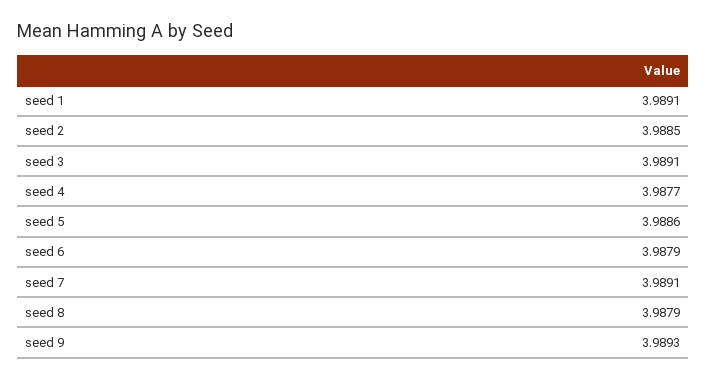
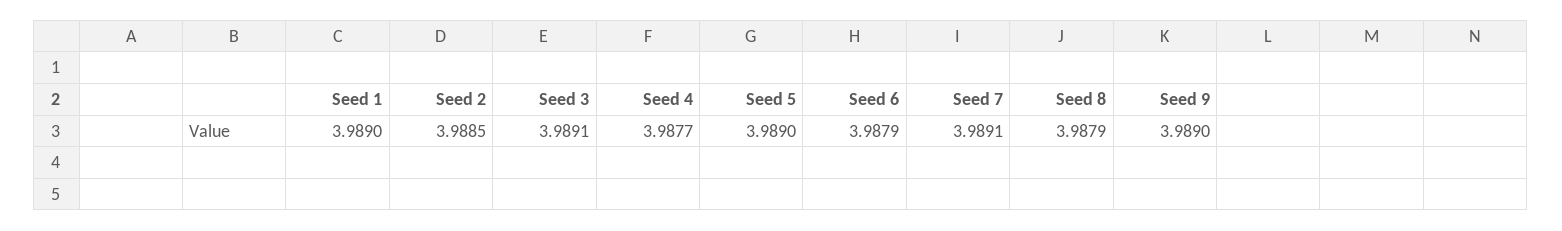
  {
-   "seed 1": 3.9891,
+   "seed 1": 3.989,
    "seed 2": 3.9885,
    "seed 3": 3.9891,
    "seed 4": 3.9877,
-   "seed 5": 3.9886,
+   "seed 5": 3.989,
    "seed 6": 3.9879,
    "seed 7": 3.9891,
    "seed 8": 3.9879,
-   "seed 9": 3.9893
+   "seed 9": 3.989
  }

